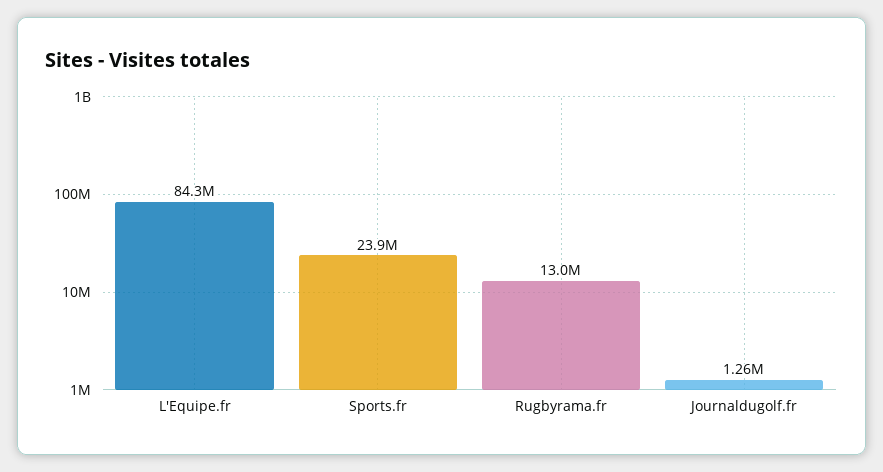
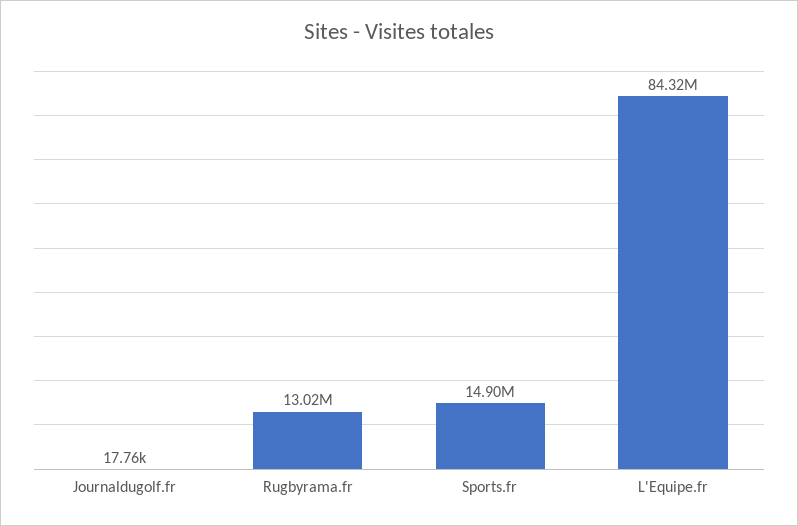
  {
    "L'Equipe.fr": 84320000,
-   "Sports.fr": 23900000,
+   "Sports.fr": 14900000,
    "Rugbyrama.fr": 13020000,
-   "Journaldugolf.fr": 1260000
+   "Journaldugolf.fr": 17760
  }

